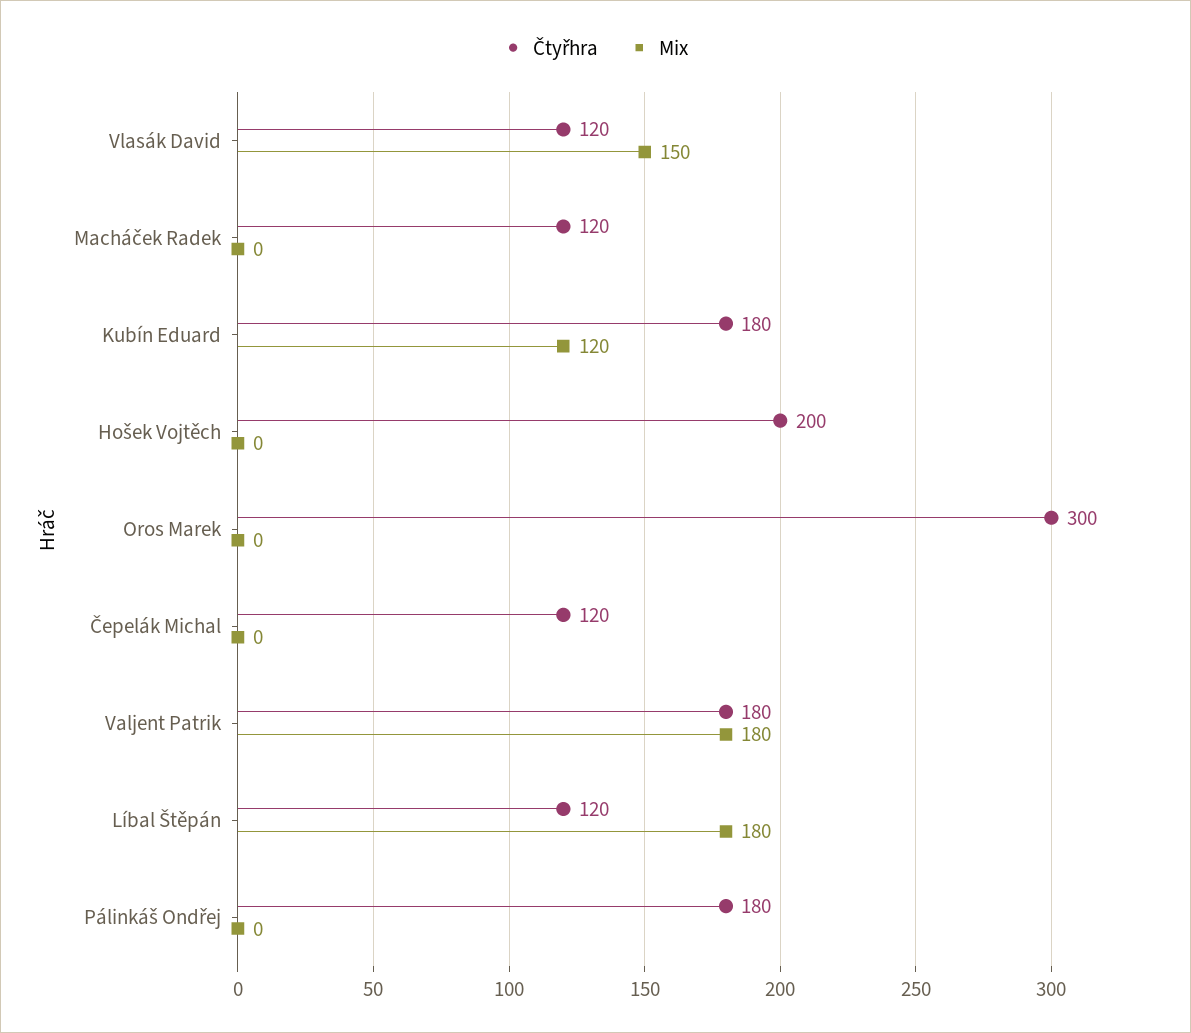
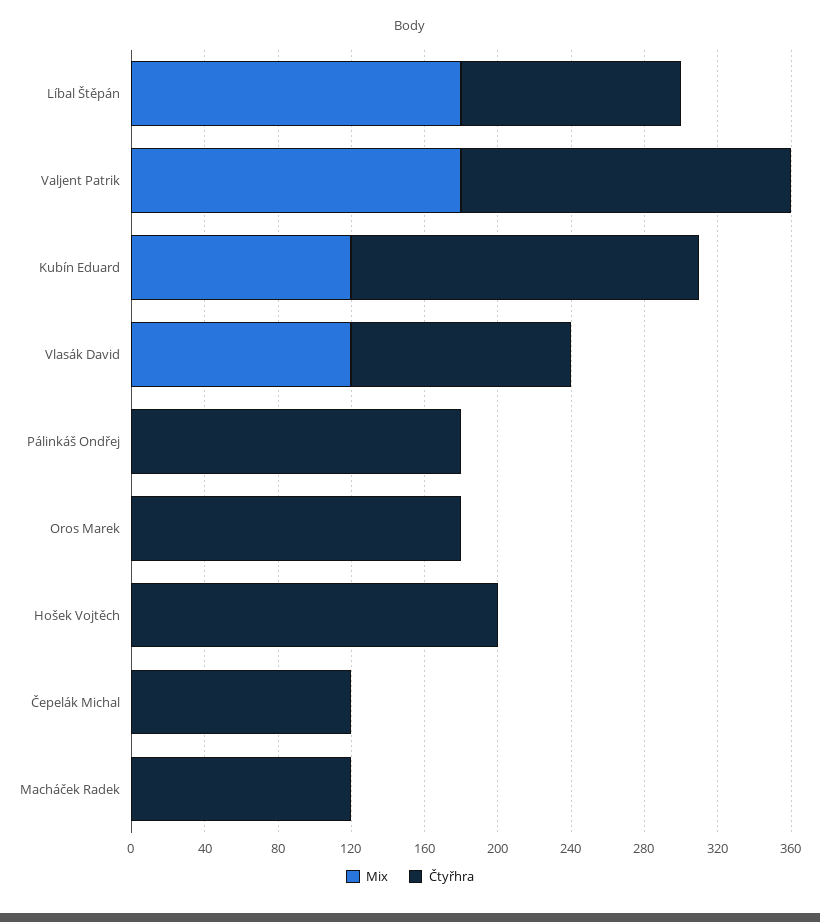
  {
    "Čtyřhra": {
      "Vlasák David": 120,
      "Macháček Radek": 120,
-     "Kubín Eduard": 180,
+     "Kubín Eduard": 190,
      "Hošek Vojtěch": 200,
-     "Oros Marek": 300,
+     "Oros Marek": 180,
      "Čepelák Michal": 120,
      "Valjent Patrik": 180,
      "Líbal Štěpán": 120,
      "Pálinkáš Ondřej": 180
    },
    "Mix": {
-     "Vlasák David": 150,
+     "Vlasák David": 120,
      "Macháček Radek": 0,
      "Kubín Eduard": 120,
      "Hošek Vojtěch": 0,
      "Oros Marek": 0,
      "Čepelák Michal": 0,
      "Valjent Patrik": 180,
      "Líbal Štěpán": 180,
      "Pálinkáš Ondřej": 0
    }
  }

